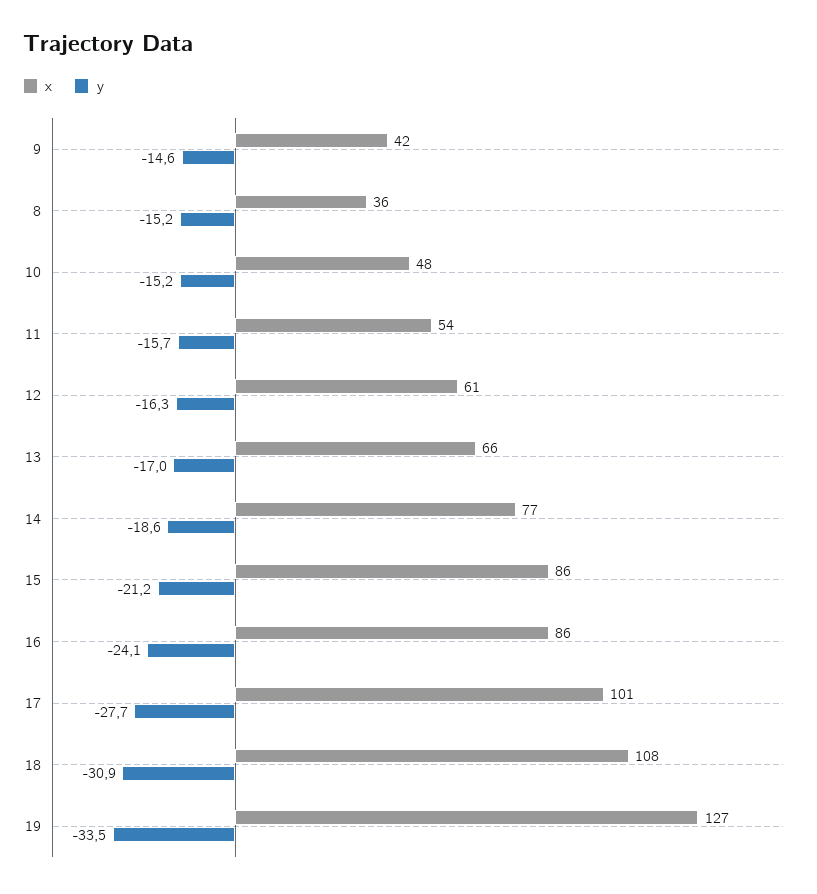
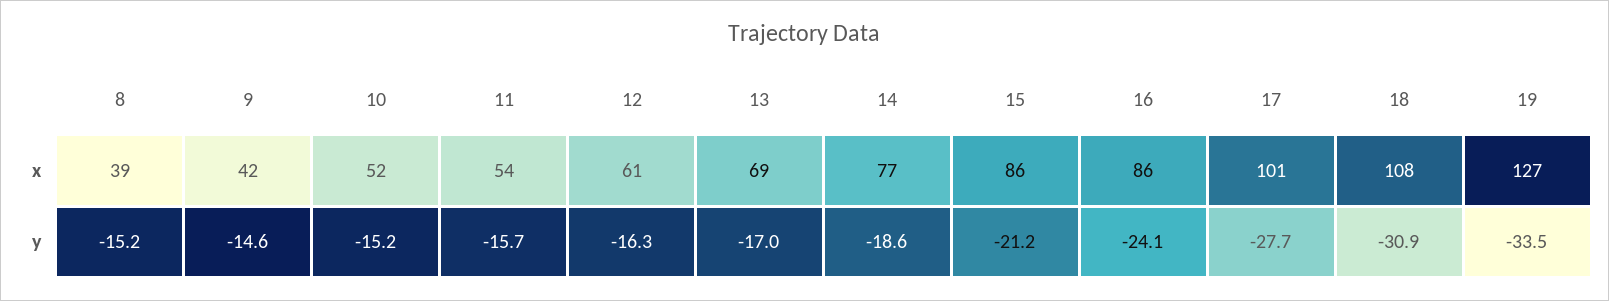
  {
    "x": {
      "9": 42,
-     "8": 36,
+     "8": 39,
-     "10": 48,
+     "10": 52,
      "11": 54,
      "12": 61,
-     "13": 66,
+     "13": 69,
      "14": 77,
      "15": 86,
      "16": 86,
      "17": 101,
      "18": 108,
      "19": 127
    },
    "y": {
      "9": -14.6,
      "8": -15.2,
      "10": -15.2,
      "11": -15.7,
      "12": -16.3,
      "13": -17,
      "14": -18.6,
      "15": -21.2,
      "16": -24.1,
      "17": -27.7,
      "18": -30.9,
      "19": -33.5
    }
  }

